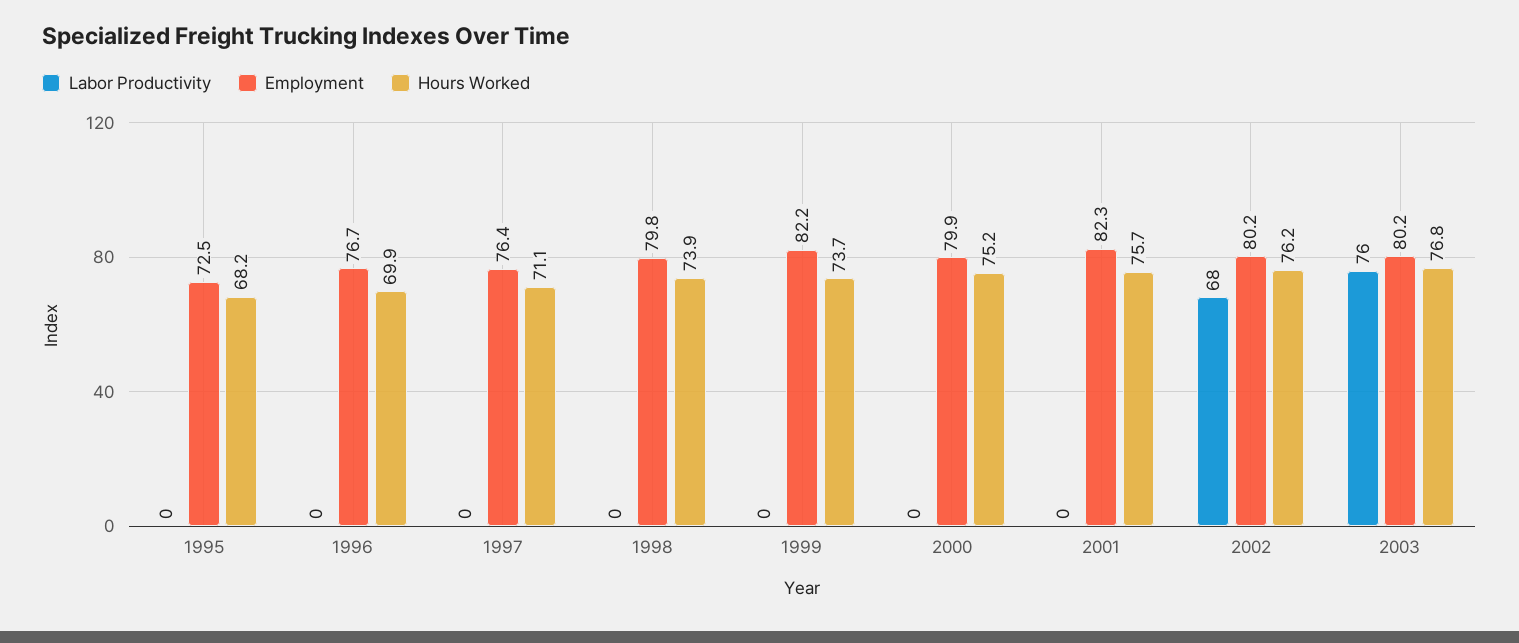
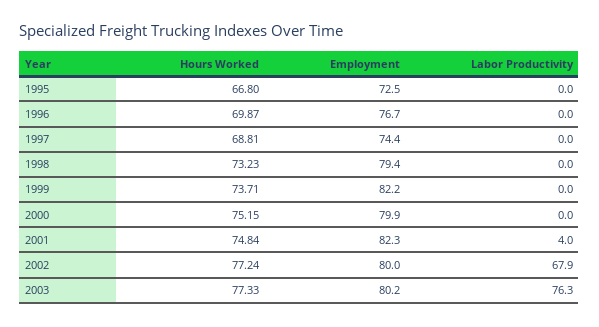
  {
    "Labor Productivity": {
      "1995": 0,
      "1996": 0,
      "1997": 0,
      "1998": 0,
      "1999": 0,
      "2000": 0,
-     "2001": 0,
+     "2001": 4,
      "2002": 67.9,
      "2003": 76.3
    },
    "Employment": {
      "1995": 72.5,
      "1996": 76.7,
-     "1997": 76.4,
+     "1997": 74.4,
-     "1998": 79.8,
+     "1998": 79.4,
      "1999": 82.2,
      "2000": 79.9,
      "2001": 82.3,
-     "2002": 80.2,
+     "2002": 80,
      "2003": 80.2
    },
    "Hours Worked": {
-     "1995": 68.2,
+     "1995": 66.8,
      "1996": 69.87,
-     "1997": 71.1,
+     "1997": 68.81,
-     "1998": 73.9,
+     "1998": 73.23,
      "1999": 73.71,
      "2000": 75.15,
-     "2001": 75.7,
+     "2001": 74.84,
-     "2002": 76.2,
+     "2002": 77.24,
-     "2003": 76.8
+     "2003": 77.33
    }
  }

